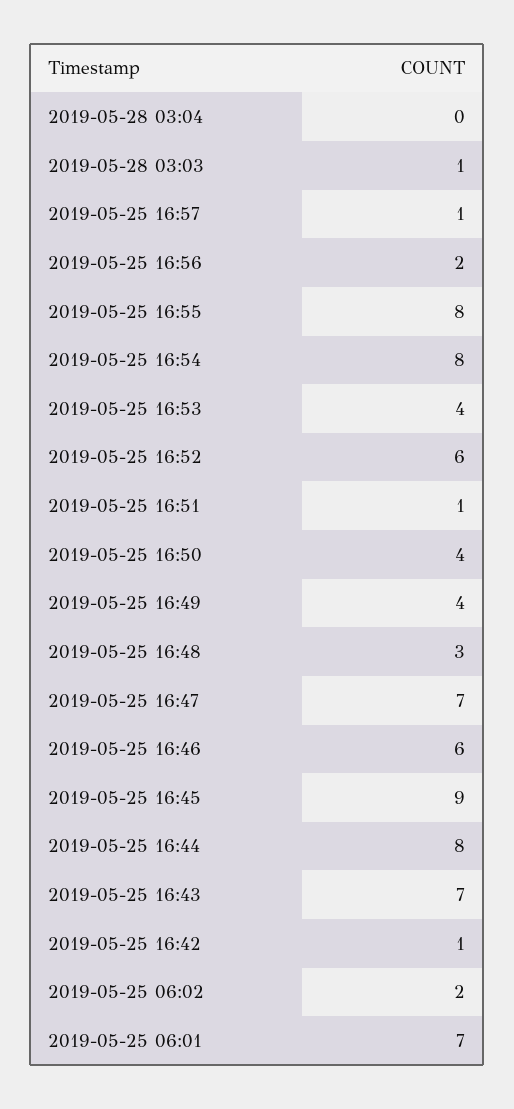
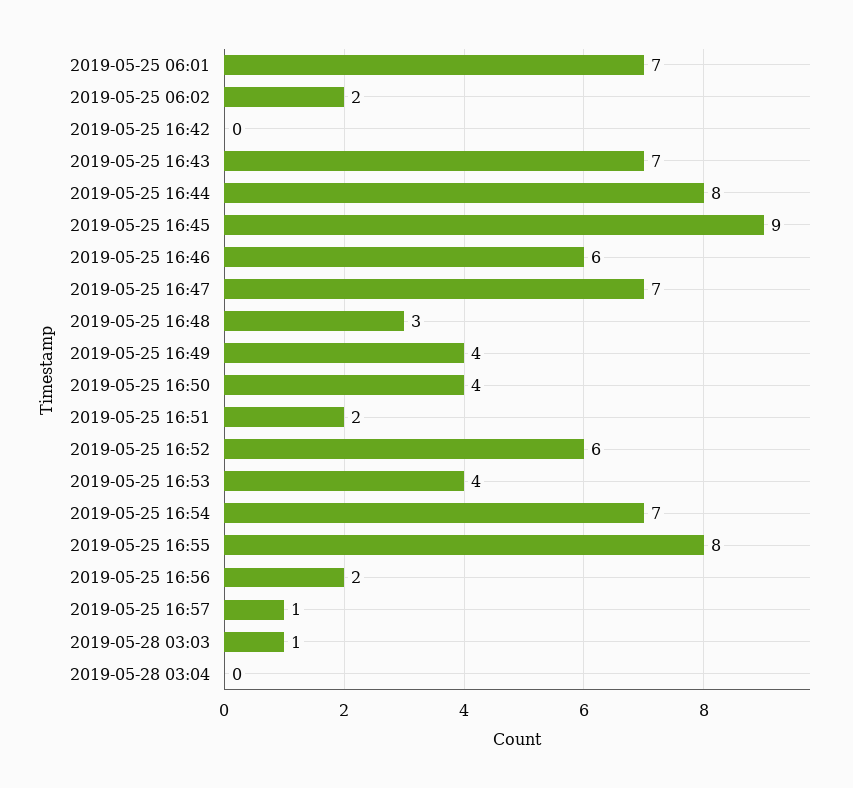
  {
    "2019-05-28 03:04": 0,
    "2019-05-28 03:03": 1,
    "2019-05-25 16:57": 1,
    "2019-05-25 16:56": 2,
    "2019-05-25 16:55": 8,
-   "2019-05-25 16:54": 8,
+   "2019-05-25 16:54": 7,
    "2019-05-25 16:53": 4,
    "2019-05-25 16:52": 6,
-   "2019-05-25 16:51": 1,
+   "2019-05-25 16:51": 2,
    "2019-05-25 16:50": 4,
    "2019-05-25 16:49": 4,
    "2019-05-25 16:48": 3,
    "2019-05-25 16:47": 7,
    "2019-05-25 16:46": 6,
    "2019-05-25 16:45": 9,
    "2019-05-25 16:44": 8,
    "2019-05-25 16:43": 7,
-   "2019-05-25 16:42": 1,
+   "2019-05-25 16:42": 0,
    "2019-05-25 06:02": 2,
    "2019-05-25 06:01": 7
  }

